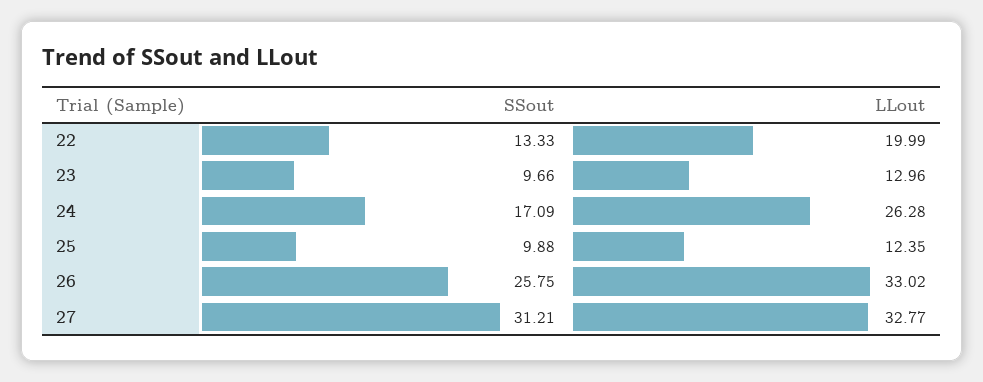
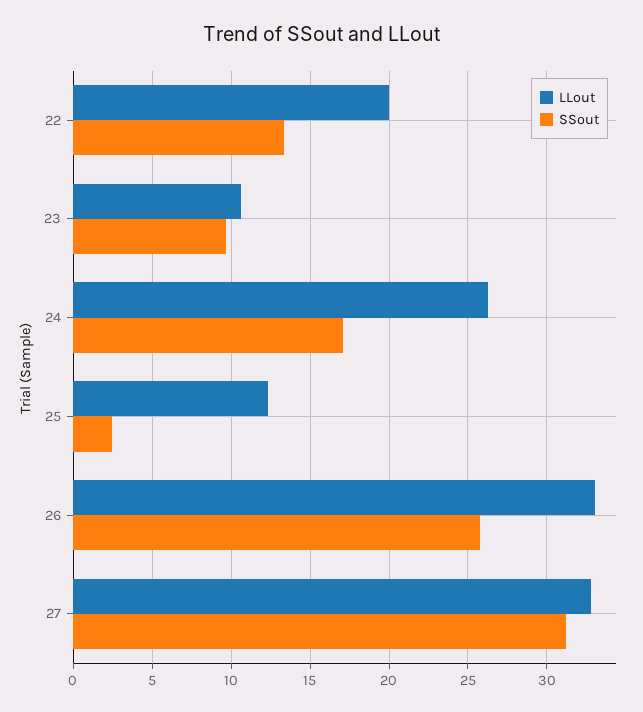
  {
    "SSout": {
      "22": 13.33,
      "23": 9.66,
      "24": 17.09,
-     "25": 9.88,
+     "25": 2.5,
      "26": 25.75,
      "27": 31.21
    },
    "LLout": {
      "22": 19.99,
-     "23": 12.96,
+     "23": 10.5,
      "24": 26.28,
      "25": 12.35,
      "26": 33.02,
      "27": 32.77
    }
  }

